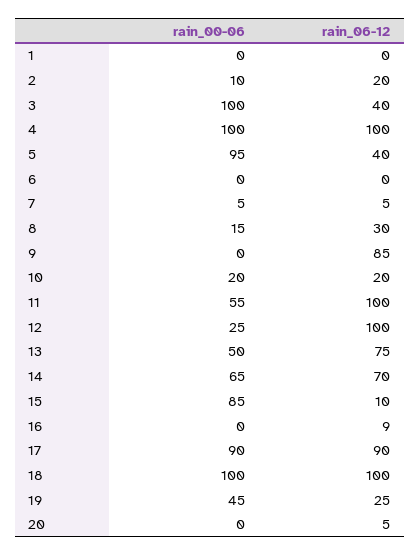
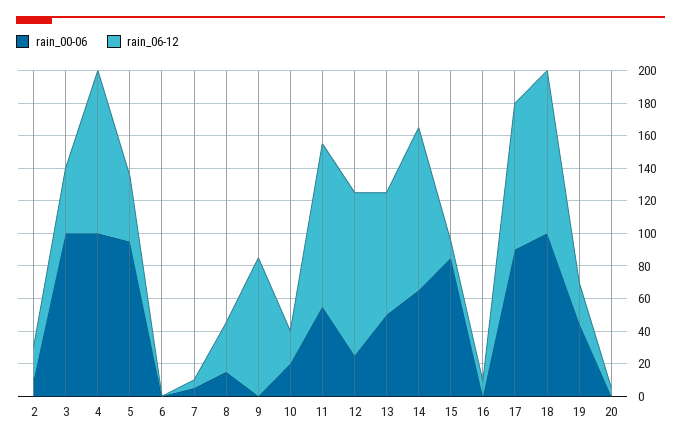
  {
    "rain_00-06": {
-     "1": 0,
      "2": 10,
      "3": 100,
      "4": 100,
      "5": 95,
      "6": 0,
      "7": 5,
      "8": 15,
      "9": 0,
      "10": 20,
      "11": 55,
      "12": 25,
      "13": 50,
      "14": 65,
      "15": 85,
      "16": 0,
      "17": 90,
      "18": 100,
      "19": 45,
      "20": 0
    },
    "rain_06-12": {
-     "1": 0,
      "2": 20,
      "3": 40,
      "4": 100,
      "5": 40,
      "6": 0,
      "7": 5,
      "8": 30,
      "9": 85,
      "10": 20,
      "11": 100,
      "12": 100,
      "13": 75,
-     "14": 70,
+     "14": 100,
      "15": 10,
      "16": 9,
      "17": 90,
      "18": 100,
      "19": 25,
      "20": 5
    }
  }

